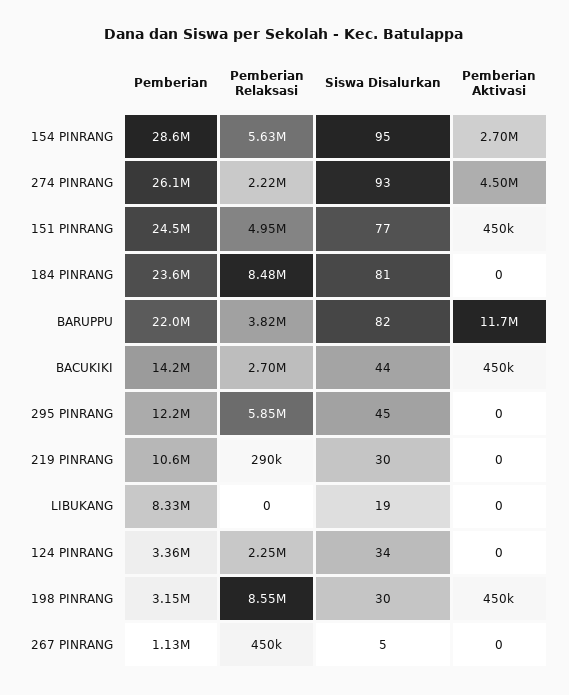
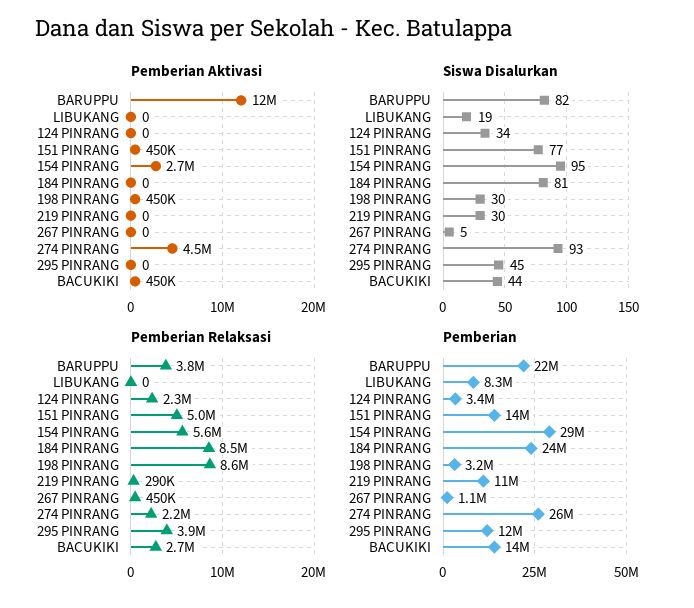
  {
    "Pemberian": {
      "154 PINRANG": 28600000,
      "274 PINRANG": 26100000,
-     "151 PINRANG": 24500000,
+     "151 PINRANG": 14000000,
      "184 PINRANG": 23600000,
      "BARUPPU": 22000000,
      "BACUKIKI": 14200000,
      "295 PINRANG": 12200000,
      "219 PINRANG": 10600000,
      "LIBUKANG": 8330000,
      "124 PINRANG": 3360000,
      "198 PINRANG": 3150000,
      "267 PINRANG": 1130000
    },
    "Pemberian Relaksasi": {
      "154 PINRANG": 5630000,
      "274 PINRANG": 2220000,
      "151 PINRANG": 4950000,
      "184 PINRANG": 8480000,
      "BARUPPU": 3820000,
      "BACUKIKI": 2700000,
-     "295 PINRANG": 5850000,
+     "295 PINRANG": 3900000,
      "219 PINRANG": 290000,
      "LIBUKANG": 0,
      "124 PINRANG": 2250000,
      "198 PINRANG": 8550000,
      "267 PINRANG": 450000
    },
    "Siswa Disalurkan": {
      "154 PINRANG": 95,
      "274 PINRANG": 93,
      "151 PINRANG": 77,
      "184 PINRANG": 81,
      "BARUPPU": 82,
      "BACUKIKI": 44,
      "295 PINRANG": 45,
      "219 PINRANG": 30,
      "LIBUKANG": 19,
      "124 PINRANG": 34,
      "198 PINRANG": 30,
      "267 PINRANG": 5
    },
    "Pemberian Aktivasi": {
      "154 PINRANG": 2700000,
      "274 PINRANG": 4500000,
      "151 PINRANG": 450000,
      "184 PINRANG": 0,
      "BARUPPU": 11700000,
      "BACUKIKI": 450000,
      "295 PINRANG": 0,
      "219 PINRANG": 0,
      "LIBUKANG": 0,
      "124 PINRANG": 0,
      "198 PINRANG": 450000,
      "267 PINRANG": 0
    }
  }

